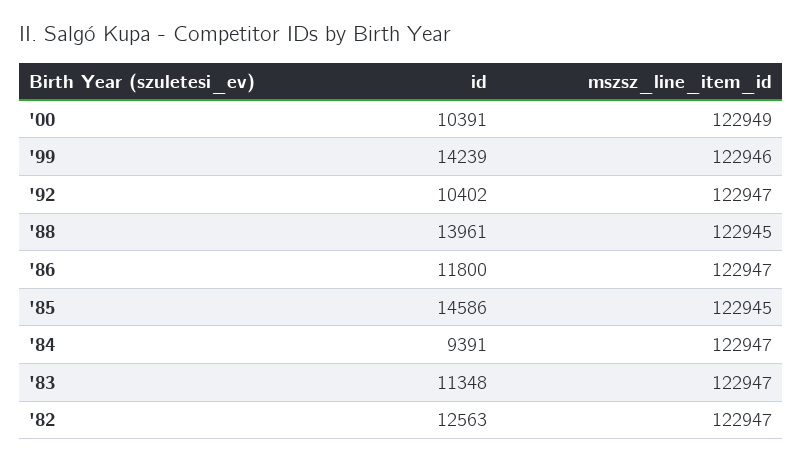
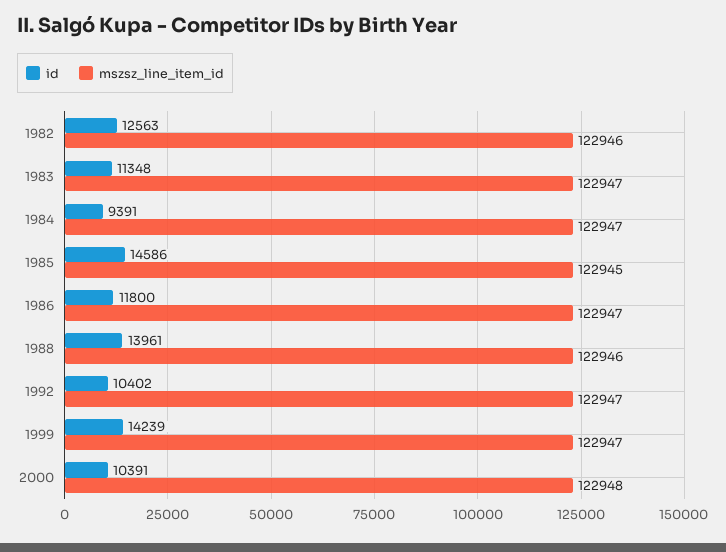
  {
    "id": {
      "'00": 10391,
      "'99": 14239,
      "'92": 10402,
      "'88": 13961,
      "'86": 11800,
      "'85": 14586,
      "'84": 9391,
      "'83": 11348,
      "'82": 12563
    },
    "mszsz_line_item_id": {
-     "'00": 122949,
+     "'00": 122948,
-     "'99": 122946,
+     "'99": 122947,
      "'92": 122947,
-     "'88": 122945,
+     "'88": 122946,
      "'86": 122947,
      "'85": 122945,
      "'84": 122947,
      "'83": 122947,
-     "'82": 122947
+     "'82": 122946
    }
  }

